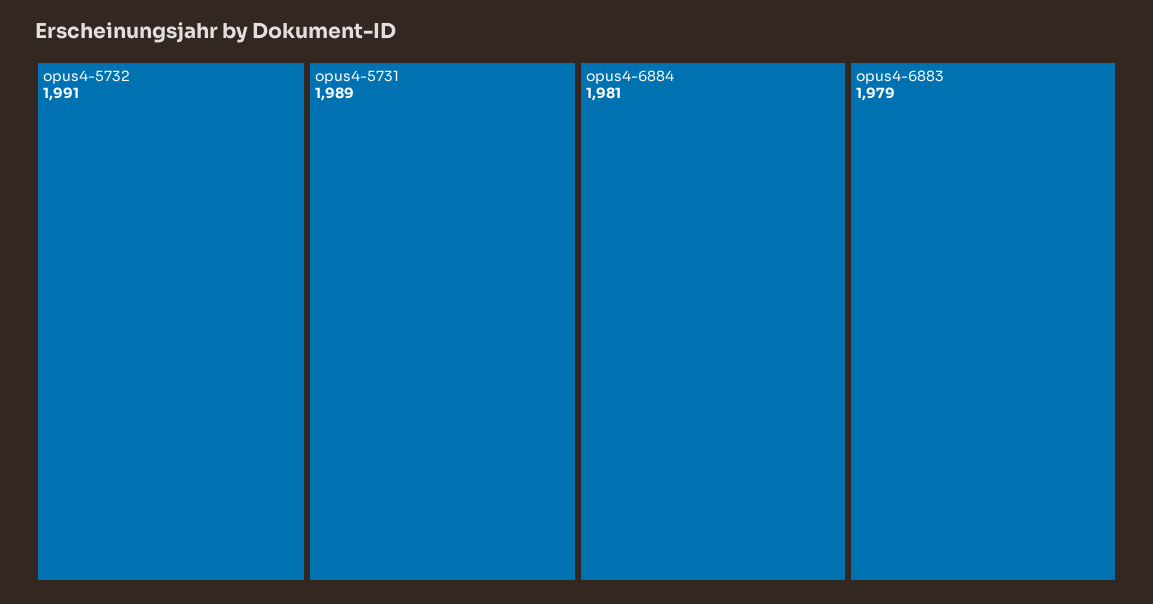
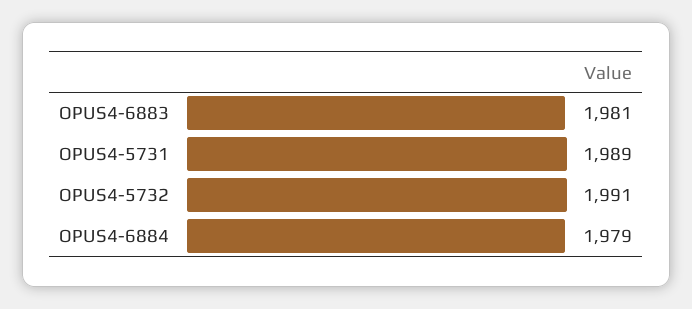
  {
    "opus4-5732": 1991,
    "opus4-5731": 1989,
-   "opus4-6884": 1981,
+   "opus4-6884": 1979,
-   "opus4-6883": 1979
+   "opus4-6883": 1981
  }

